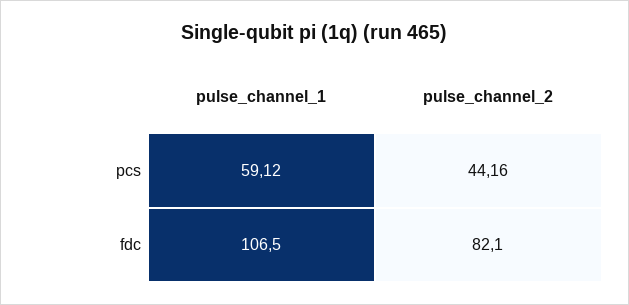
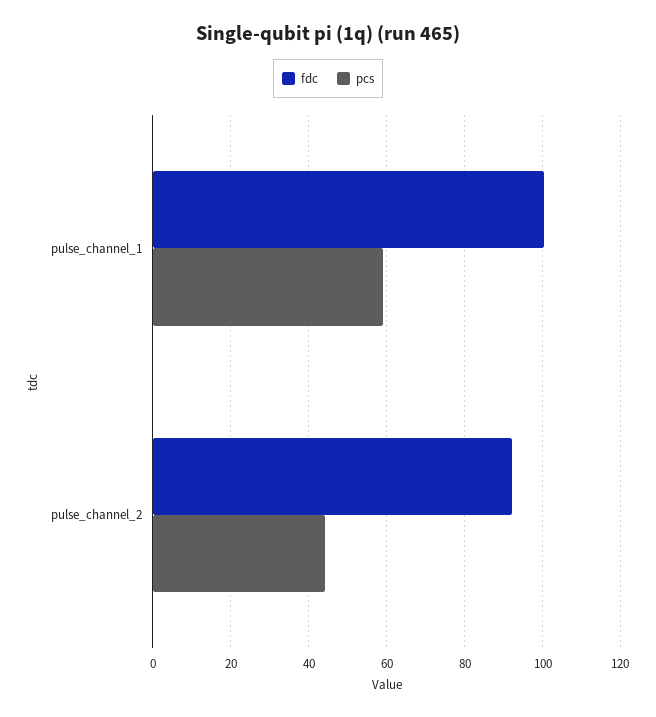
  {
    "pcs": {
      "pulse_channel_1": 59.12,
      "pulse_channel_2": 44.16
    },
    "fdc": {
-     "pulse_channel_1": 106.5,
+     "pulse_channel_1": 100,
-     "pulse_channel_2": 82.1
+     "pulse_channel_2": 92
    }
  }

